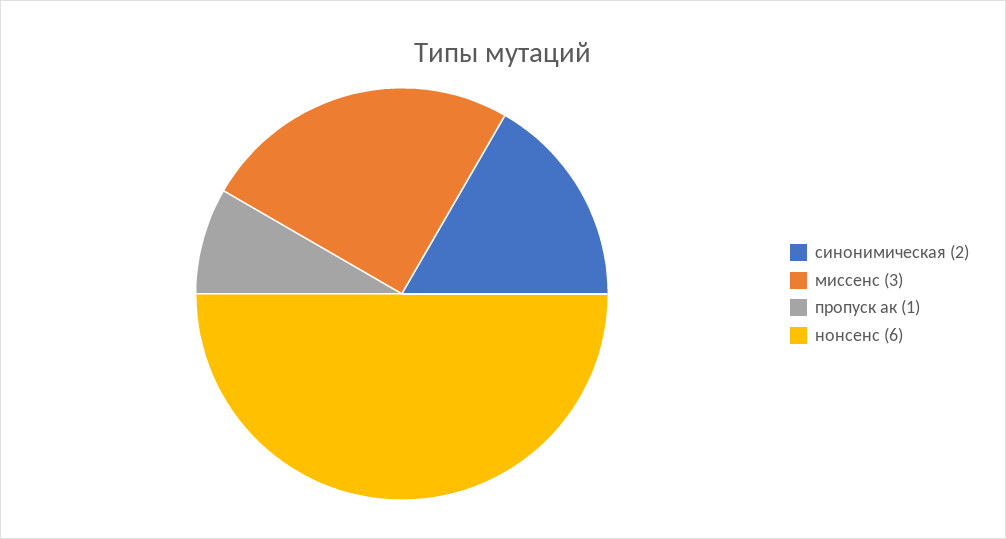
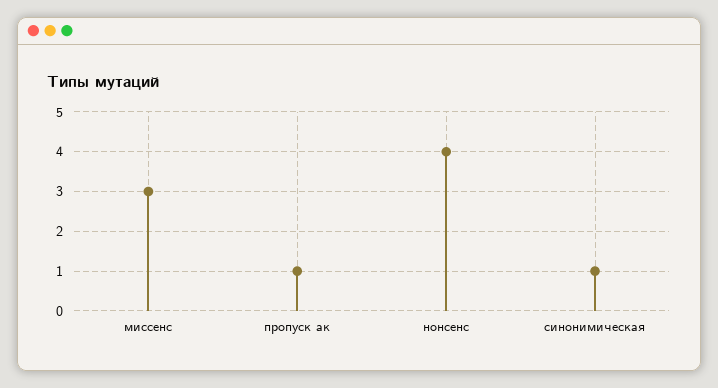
  {
-   "синонимическая": 2,
+   "синонимическая": 1,
    "миссенс": 3,
    "пропуск ак": 1,
-   "нонсенс": 6
+   "нонсенс": 4
  }

